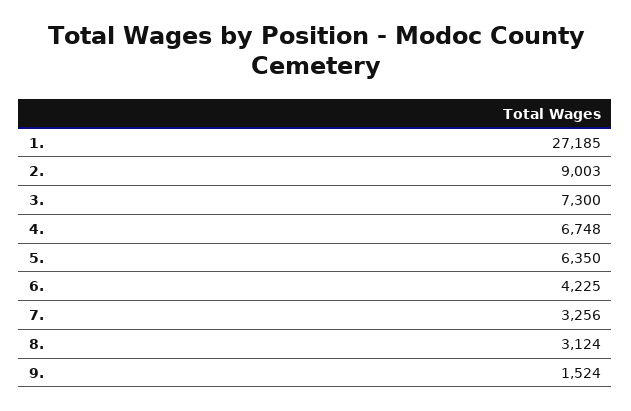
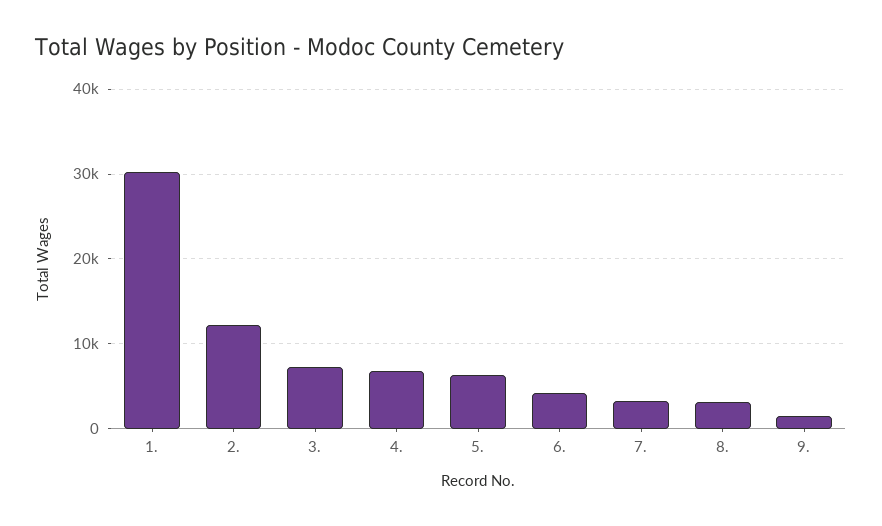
  {
-   "1.": 27185,
+   "1.": 30000,
-   "2.": 9003,
+   "2.": 12000,
    "3.": 7300,
    "4.": 6748,
    "5.": 6350,
    "6.": 4225,
    "7.": 3256,
    "8.": 3124,
    "9.": 1524
  }

